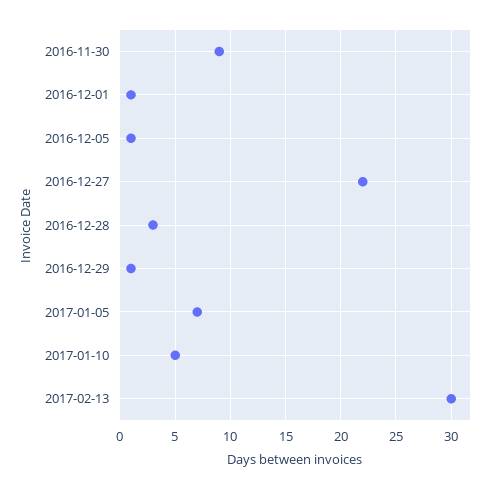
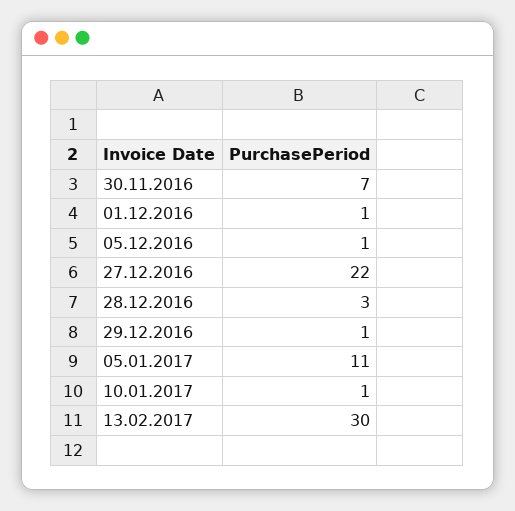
  {
-   "2016-11-30": 9,
+   "2016-11-30": 7,
    "2016-12-01": 1,
    "2016-12-05": 1,
    "2016-12-27": 22,
    "2016-12-28": 3,
    "2016-12-29": 1,
-   "2017-01-05": 7,
+   "2017-01-05": 11,
-   "2017-01-10": 5,
+   "2017-01-10": 1,
    "2017-02-13": 30
  }

